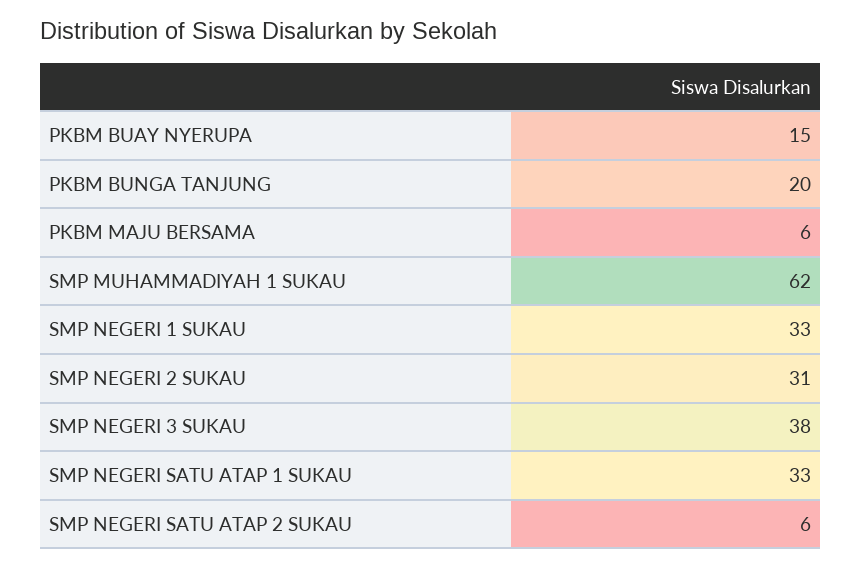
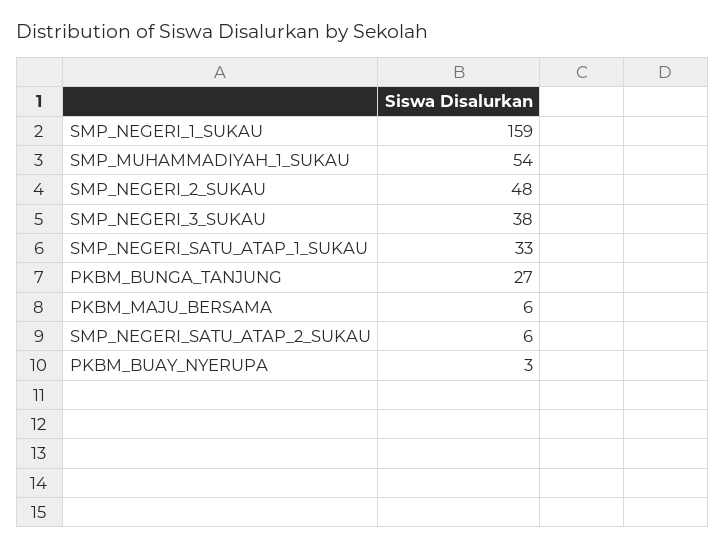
  {
-   "PKBM BUAY NYERUPA": 15,
+   "PKBM BUAY NYERUPA": 3,
-   "PKBM BUNGA TANJUNG": 20,
+   "PKBM BUNGA TANJUNG": 27,
    "PKBM MAJU BERSAMA": 6,
-   "SMP MUHAMMADIYAH 1 SUKAU": 62,
+   "SMP MUHAMMADIYAH 1 SUKAU": 54,
-   "SMP NEGERI 1 SUKAU": 33,
+   "SMP NEGERI 1 SUKAU": 159,
-   "SMP NEGERI 2 SUKAU": 31,
+   "SMP NEGERI 2 SUKAU": 48,
    "SMP NEGERI 3 SUKAU": 38,
    "SMP NEGERI SATU ATAP 1 SUKAU": 33,
    "SMP NEGERI SATU ATAP 2 SUKAU": 6
  }

